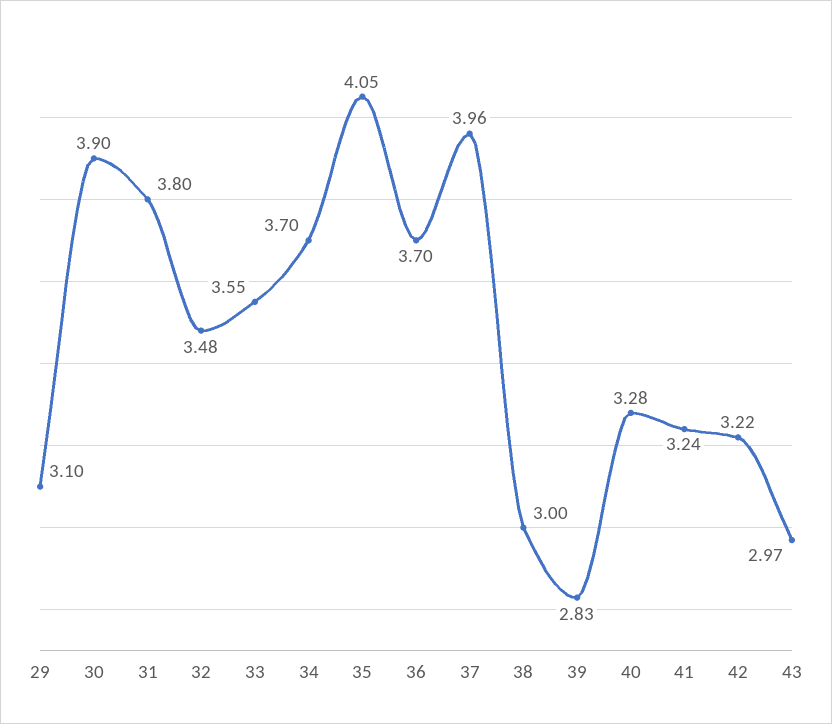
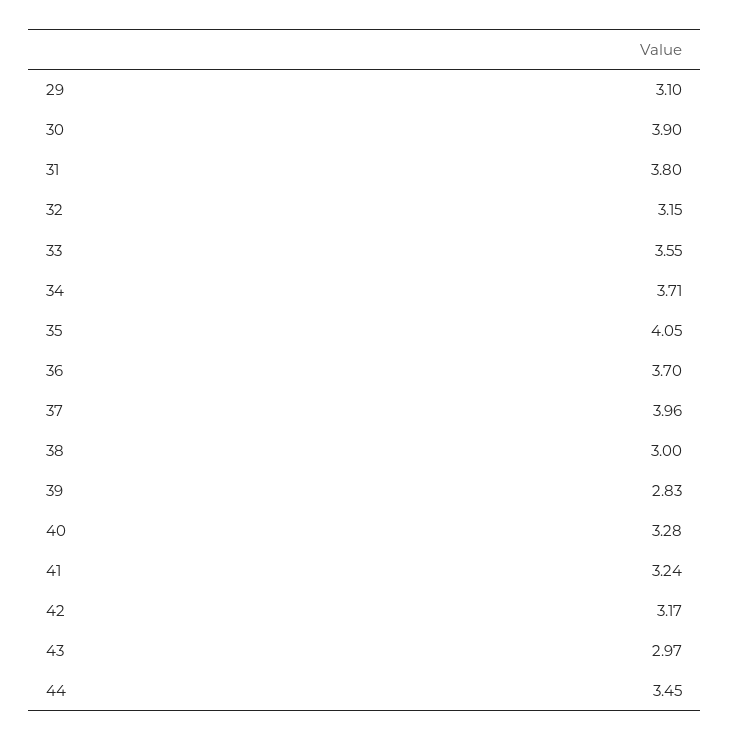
  {
    "29": 3.1,
    "30": 3.9,
    "31": 3.8,
-   "32": 3.48,
+   "32": 3.15,
    "33": 3.55,
-   "34": 3.7,
+   "34": 3.71,
    "35": 4.05,
    "36": 3.7,
    "37": 3.96,
    "38": 3,
    "39": 2.83,
    "40": 3.28,
    "41": 3.24,
-   "42": 3.22,
+   "42": 3.17,
-   "43": 2.97
+   "43": 2.97,
+   "44": 3.45
  }

